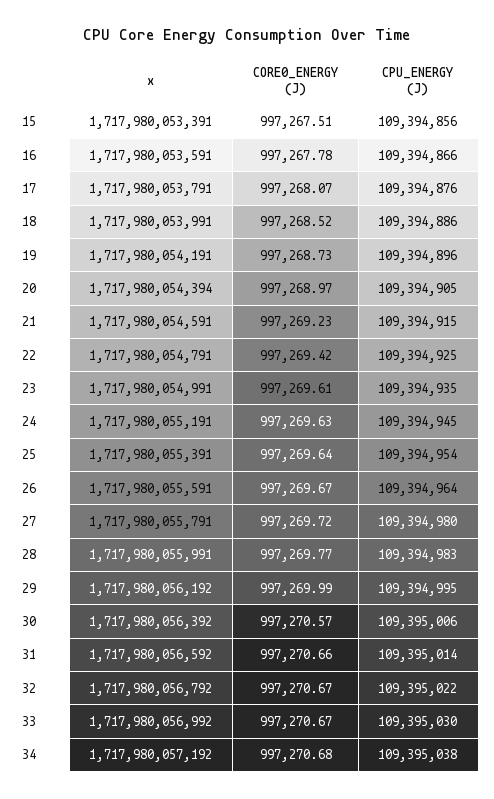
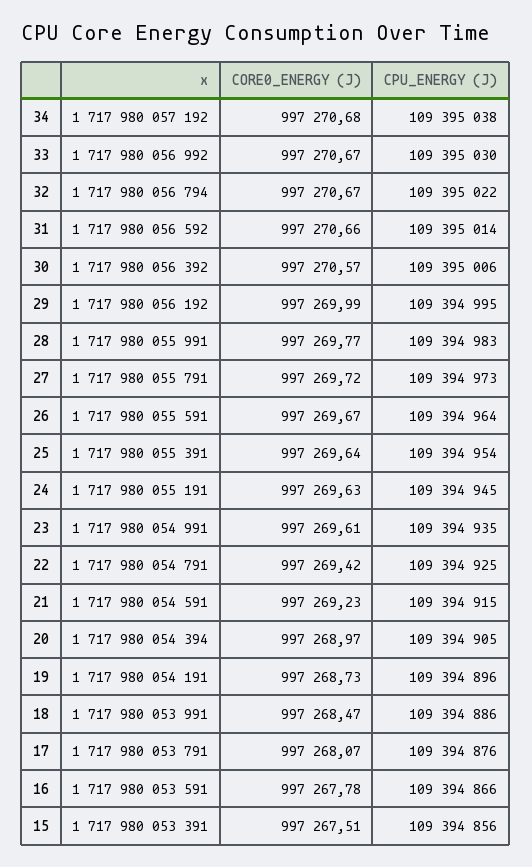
  {
    "x": {
      "15": 1717980053391,
      "16": 1717980053591,
      "17": 1717980053791,
      "18": 1717980053991,
      "19": 1717980054191,
      "20": 1717980054394,
      "21": 1717980054591,
      "22": 1717980054791,
      "23": 1717980054991,
      "24": 1717980055191,
      "25": 1717980055391,
      "26": 1717980055591,
      "27": 1717980055791,
      "28": 1717980055991,
      "29": 1717980056192,
      "30": 1717980056392,
      "31": 1717980056592,
-     "32": 1717980056792,
+     "32": 1717980056794,
      "33": 1717980056992,
      "34": 1717980057192
    },
    "CORE0_ENERGY (J)": {
      "15": 997267.51,
      "16": 997267.78,
      "17": 997268.07,
-     "18": 997268.52,
+     "18": 997268.47,
      "19": 997268.73,
      "20": 997268.97,
      "21": 997269.23,
      "22": 997269.42,
      "23": 997269.61,
      "24": 997269.63,
      "25": 997269.64,
      "26": 997269.67,
      "27": 997269.72,
      "28": 997269.77,
      "29": 997269.99,
      "30": 997270.57,
      "31": 997270.66,
      "32": 997270.67,
      "33": 997270.67,
      "34": 997270.68
    },
    "CPU_ENERGY (J)": {
      "15": 109394856,
      "16": 109394866,
      "17": 109394876,
      "18": 109394886,
      "19": 109394896,
      "20": 109394905,
      "21": 109394915,
      "22": 109394925,
      "23": 109394935,
      "24": 109394945,
      "25": 109394954,
      "26": 109394964,
-     "27": 109394980,
+     "27": 109394973,
      "28": 109394983,
      "29": 109394995,
      "30": 109395006,
      "31": 109395014,
      "32": 109395022,
      "33": 109395030,
      "34": 109395038
    }
  }

